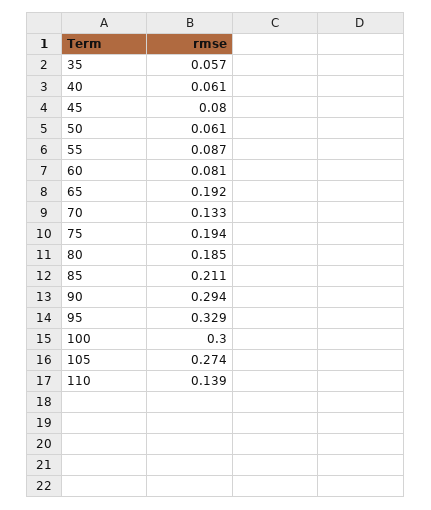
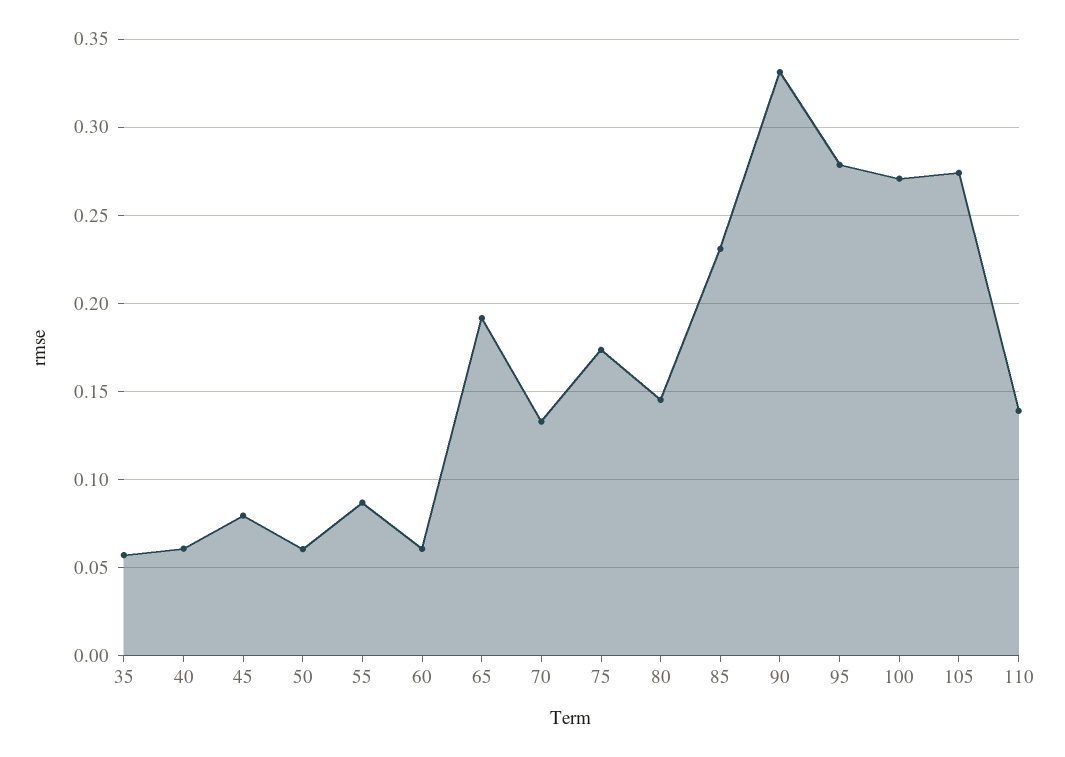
  {
    "35": 0.057,
    "40": 0.061,
    "45": 0.08,
    "50": 0.061,
    "55": 0.087,
-   "60": 0.081,
+   "60": 0.06,
    "65": 0.192,
    "70": 0.133,
-   "75": 0.194,
+   "75": 0.175,
-   "80": 0.185,
+   "80": 0.145,
-   "85": 0.211,
+   "85": 0.23,
-   "90": 0.294,
+   "90": 0.33,
-   "95": 0.329,
+   "95": 0.28,
-   "100": 0.3,
+   "100": 0.27,
    "105": 0.274,
    "110": 0.139
  }

